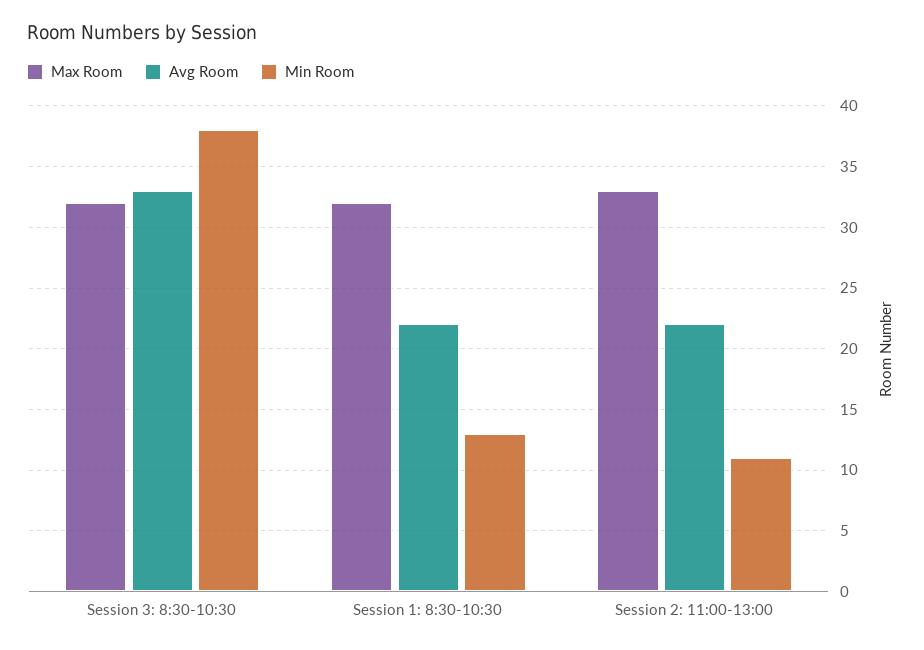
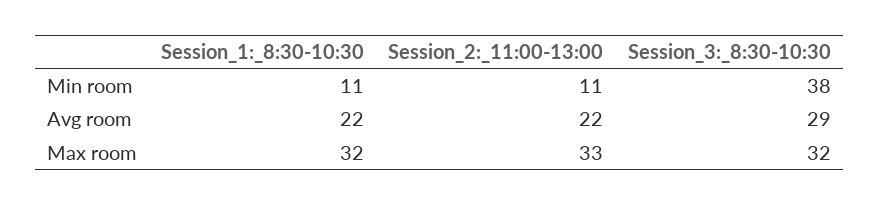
  {
    "Max Room": {
      "Session 3: 8:30-10:30": 32,
      "Session 1: 8:30-10:30": 32,
      "Session 2: 11:00-13:00": 33
    },
    "Avg Room": {
-     "Session 3: 8:30-10:30": 33,
+     "Session 3: 8:30-10:30": 29,
      "Session 1: 8:30-10:30": 22,
      "Session 2: 11:00-13:00": 22
    },
    "Min Room": {
      "Session 3: 8:30-10:30": 38,
-     "Session 1: 8:30-10:30": 13,
+     "Session 1: 8:30-10:30": 11,
      "Session 2: 11:00-13:00": 11
    }
  }

